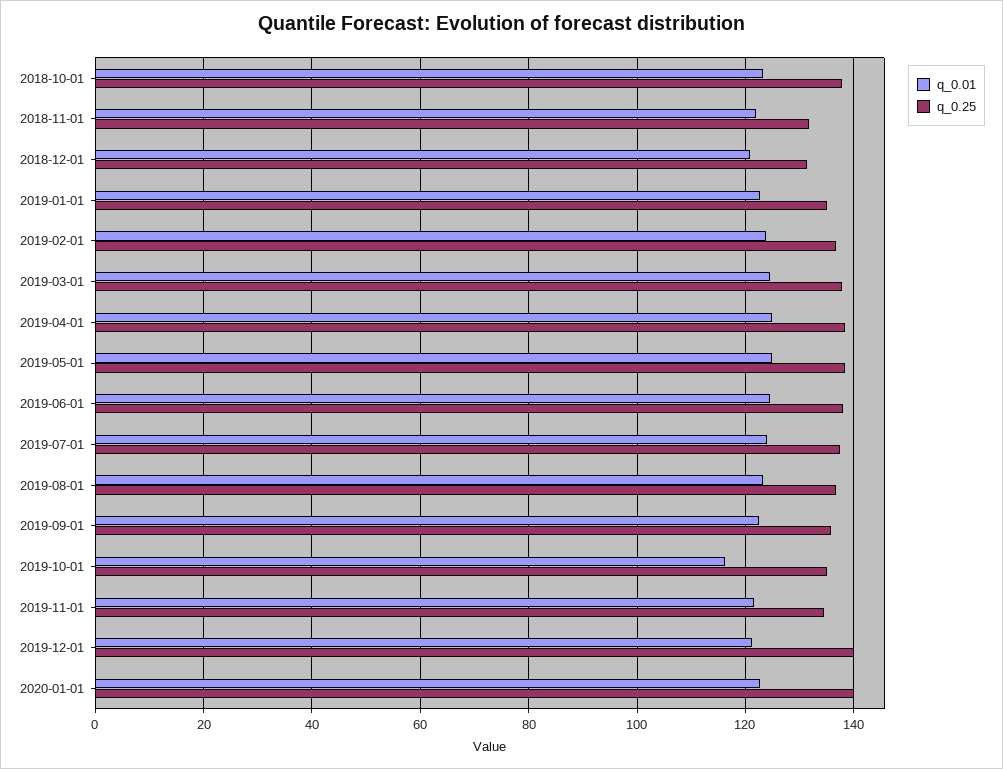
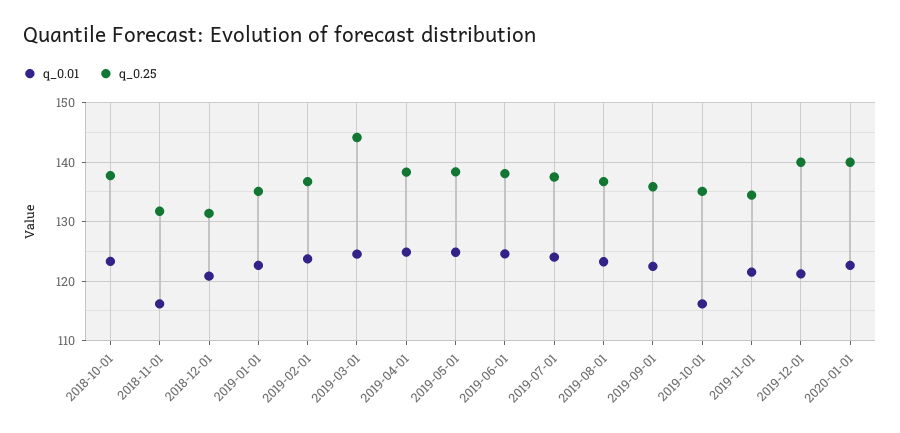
  {
    "q_0.01": {
      "2018-10-01": 124,
-     "2018-11-01": 122,
+     "2018-11-01": 116,
      "2018-12-01": 120,
      "2019-01-01": 122,
      "2019-02-01": 124,
      "2019-03-01": 124,
      "2019-04-01": 124,
      "2019-05-01": 124,
      "2019-06-01": 124,
      "2019-07-01": 124,
      "2019-08-01": 124,
      "2019-09-01": 122,
      "2019-10-01": 116,
      "2019-11-01": 122,
      "2019-12-01": 122,
      "2020-01-01": 122
    },
    "q_0.25": {
      "2018-10-01": 138,
      "2018-11-01": 132,
      "2018-12-01": 132,
      "2019-01-01": 136,
      "2019-02-01": 136,
-     "2019-03-01": 138,
+     "2019-03-01": 144,
      "2019-04-01": 138,
      "2019-05-01": 138,
      "2019-06-01": 138,
      "2019-07-01": 138,
      "2019-08-01": 136,
      "2019-09-01": 136,
      "2019-10-01": 136,
      "2019-11-01": 134,
      "2019-12-01": 140,
      "2020-01-01": 140
    }
  }

